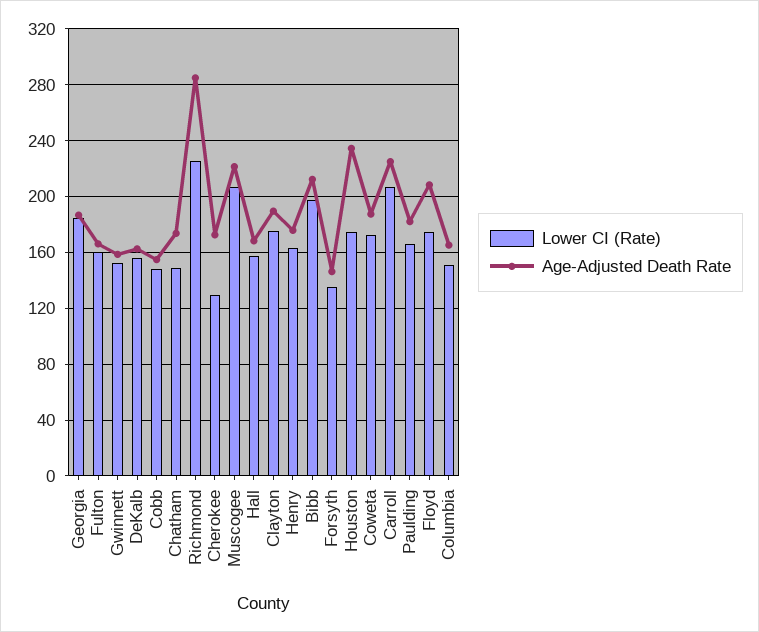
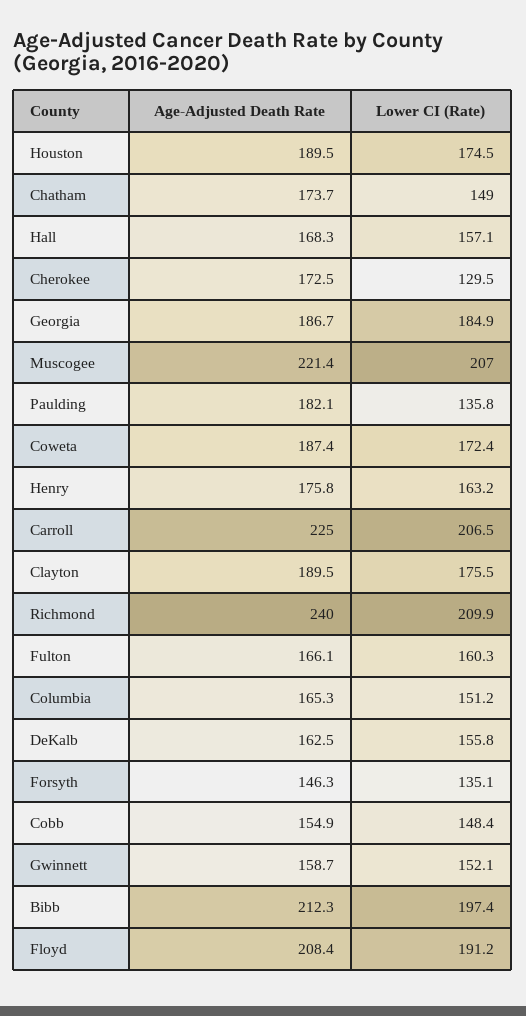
  {
    "Lower CI (Rate)": {
      "Georgia": 184.9,
      "Fulton": 160.3,
      "Gwinnett": 152.1,
      "DeKalb": 155.8,
      "Cobb": 148.4,
      "Chatham": 149,
-     "Richmond": 225,
+     "Richmond": 209.9,
      "Cherokee": 129.5,
      "Muscogee": 207,
      "Hall": 157.1,
      "Clayton": 175.5,
      "Henry": 163.2,
      "Bibb": 197.4,
      "Forsyth": 135.1,
      "Houston": 174.5,
      "Coweta": 172.4,
      "Carroll": 206.5,
-     "Paulding": 165,
+     "Paulding": 135.8,
-     "Floyd": 175,
+     "Floyd": 191.2,
      "Columbia": 151.2
    },
    "Age-Adjusted Death Rate": {
      "Georgia": 186.7,
      "Fulton": 166.1,
      "Gwinnett": 158.7,
      "DeKalb": 162.5,
      "Cobb": 154.9,
      "Chatham": 173.7,
-     "Richmond": 285,
+     "Richmond": 240,
      "Cherokee": 172.5,
      "Muscogee": 221.4,
      "Hall": 168.3,
      "Clayton": 189.5,
      "Henry": 175.8,
      "Bibb": 212.3,
      "Forsyth": 146.3,
-     "Houston": 235,
+     "Houston": 189.5,
      "Coweta": 187.4,
      "Carroll": 225,
      "Paulding": 182.1,
      "Floyd": 208.4,
      "Columbia": 165.3
    }
  }

